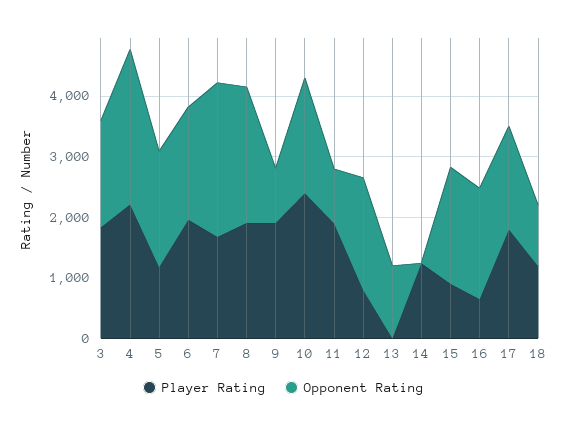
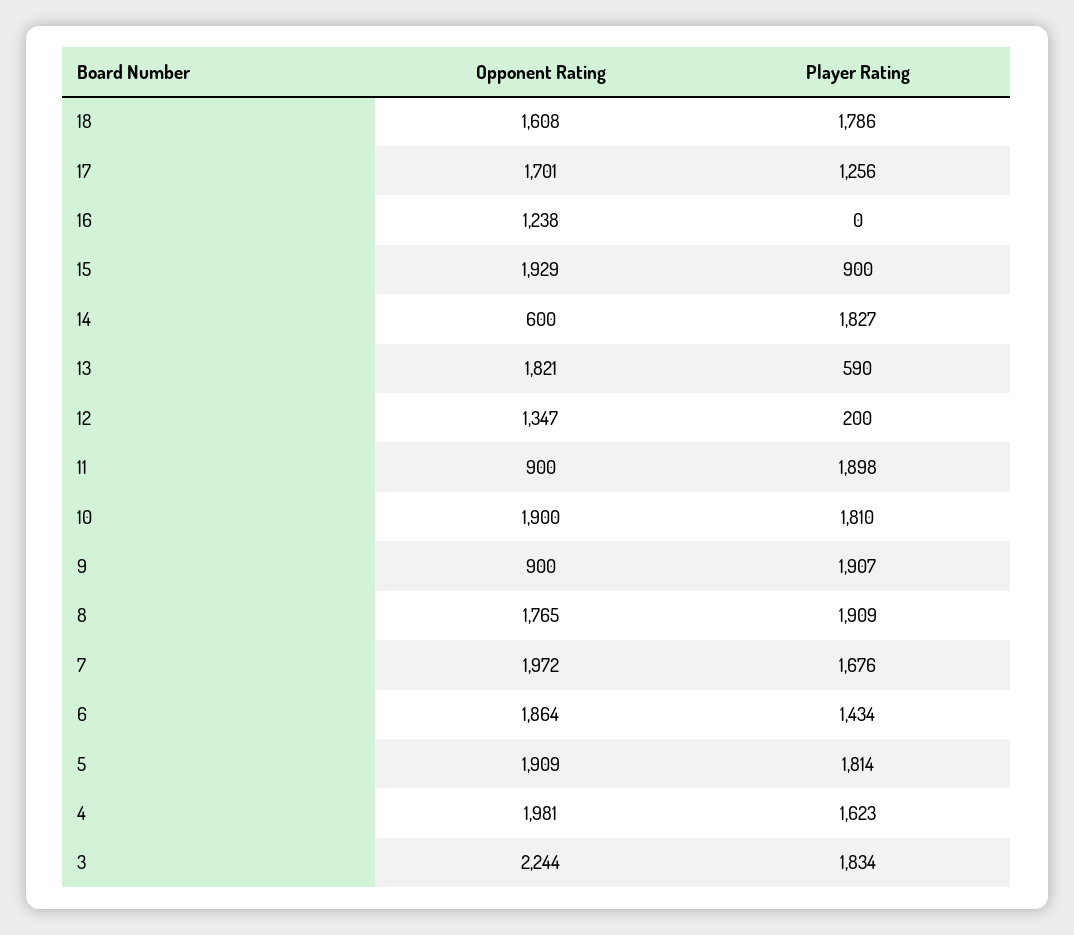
  {
    "Player Rating": {
      "3": 1834,
-     "4": 2200,
+     "4": 1623,
-     "5": 1200,
+     "5": 1814,
-     "6": 2000,
+     "6": 1434,
      "7": 1676,
      "8": 1909,
      "9": 1907,
-     "10": 2400,
+     "10": 1810,
      "11": 1898,
-     "12": 800,
+     "12": 200,
-     "13": 0,
+     "13": 590,
-     "14": 1200,
+     "14": 1827,
      "15": 900,
-     "16": 600,
+     "16": 0,
-     "17": 1800,
+     "17": 1256,
-     "18": 1200
+     "18": 1786
    },
    "Opponent Rating": {
-     "3": 1800,
+     "3": 2244,
-     "4": 2600,
+     "4": 1981,
      "5": 1909,
      "6": 1864,
-     "7": 2600,
+     "7": 1972,
-     "8": 2200,
+     "8": 1765,
      "9": 900,
      "10": 1900,
      "11": 900,
-     "12": 1800,
+     "12": 1347,
-     "13": 1200,
+     "13": 1821,
-     "14": 0,
+     "14": 600,
      "15": 1929,
-     "16": 1800,
+     "16": 1238,
      "17": 1701,
-     "18": 1000
+     "18": 1608
    }
  }

